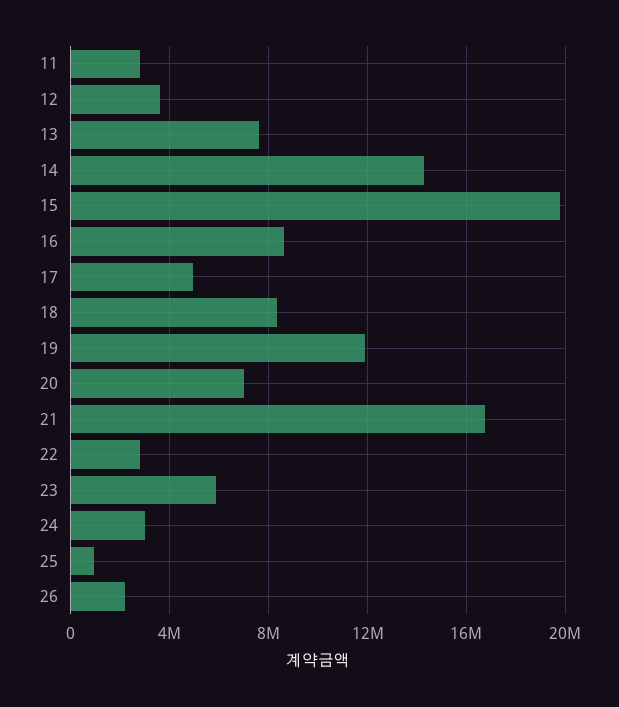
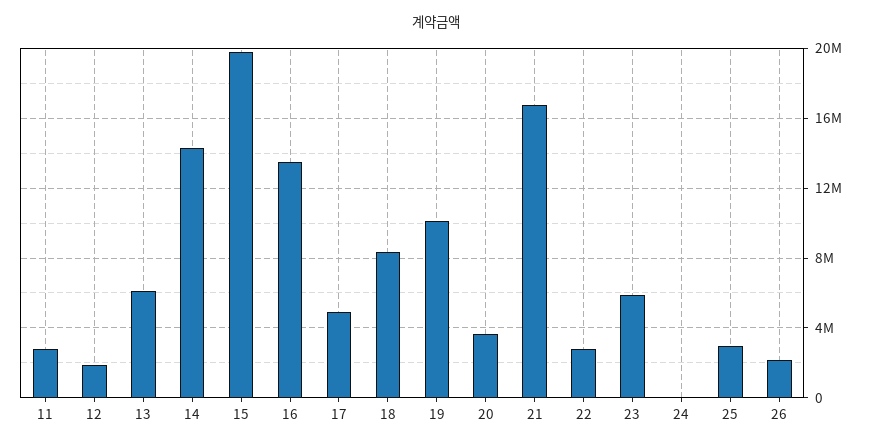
  {
    "11": 3000000,
-   "12": 3500000,
+   "12": 2000000,
-   "13": 7500000,
+   "13": 6000000,
    "14": 14500000,
    "15": 20000000,
-   "16": 8500000,
+   "16": 13500000,
    "17": 5000000,
    "18": 8500000,
-   "19": 12000000,
+   "19": 10000000,
-   "20": 7000000,
+   "20": 3500000,
    "21": 16500000,
    "22": 3000000,
    "23": 6000000,
-   "24": 3000000,
+   "24": 0,
-   "25": 1000000,
+   "25": 3000000,
    "26": 2000000
  }

